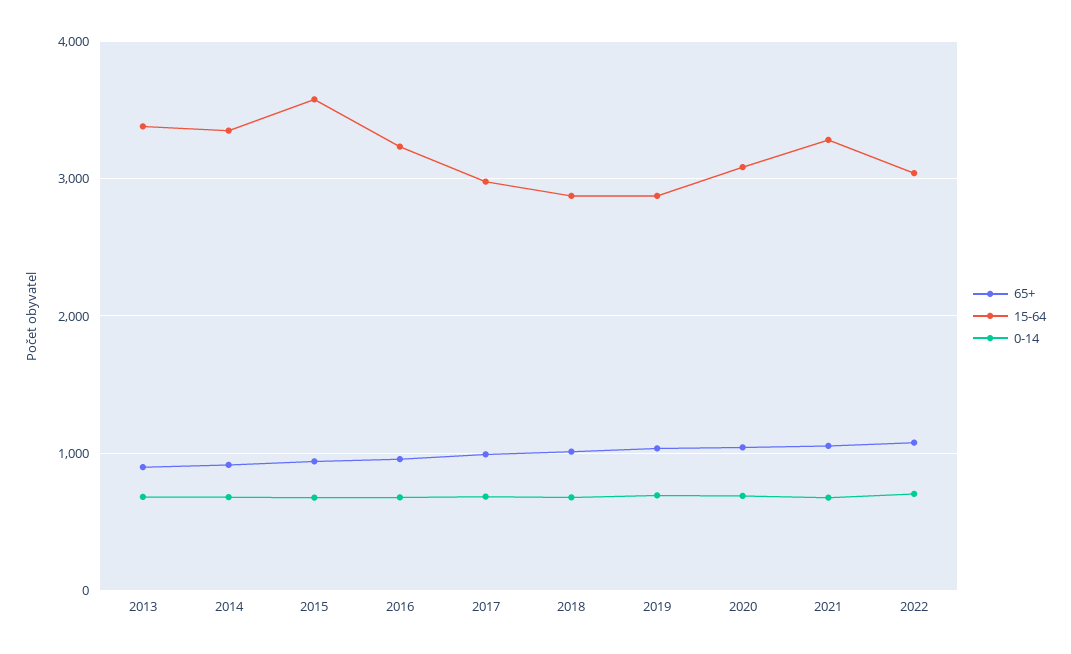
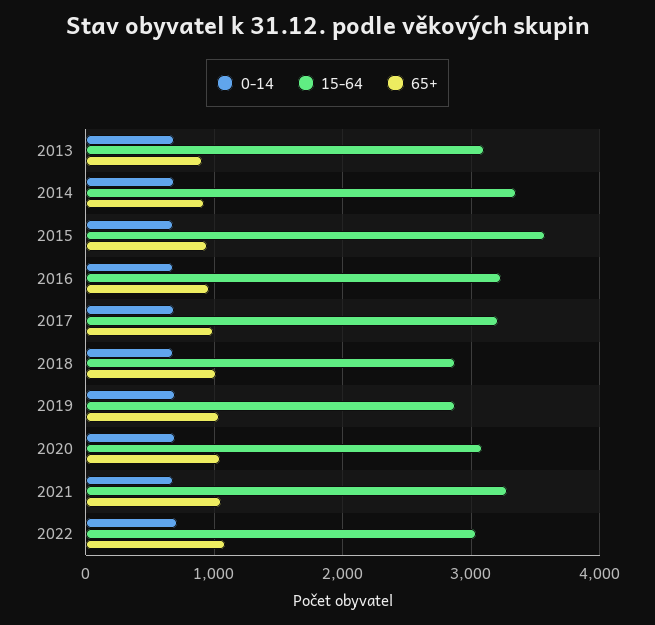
  {
    "65+": {
      "2013": 900,
      "2014": 900,
      "2015": 900,
      "2016": 1000,
      "2017": 1000,
      "2018": 1000,
      "2019": 1000,
      "2020": 1000,
      "2021": 1100,
      "2022": 1100
    },
    "15-64": {
-     "2013": 3400,
+     "2013": 3100,
      "2014": 3300,
      "2015": 3600,
      "2016": 3200,
-     "2017": 3000,
+     "2017": 3200,
      "2018": 2900,
      "2019": 2900,
      "2020": 3100,
      "2021": 3300,
      "2022": 3000
    },
    "0-14": {
      "2013": 700,
      "2014": 700,
      "2015": 700,
      "2016": 700,
      "2017": 700,
      "2018": 700,
      "2019": 700,
      "2020": 700,
      "2021": 700,
      "2022": 700
    }
  }

